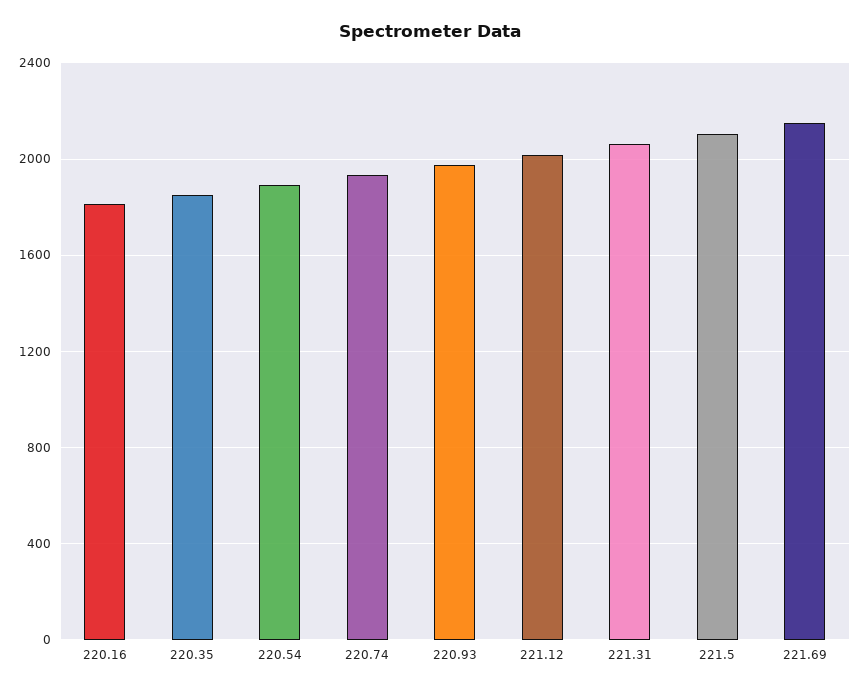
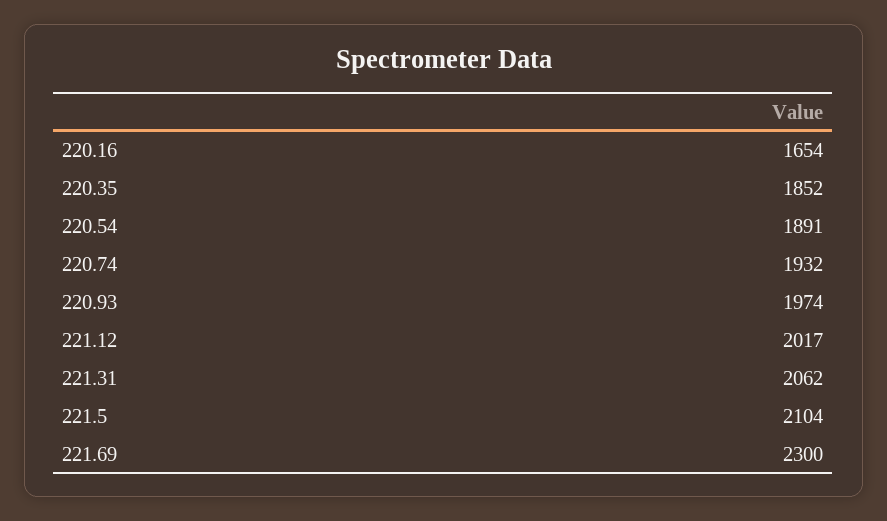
  {
-   "220.16": 1800,
+   "220.16": 1654,
    "220.35": 1852,
    "220.54": 1891,
    "220.74": 1932,
    "220.93": 1974,
    "221.12": 2017,
    "221.31": 2062,
    "221.5": 2104,
-   "221.69": 2150
+   "221.69": 2300
  }

